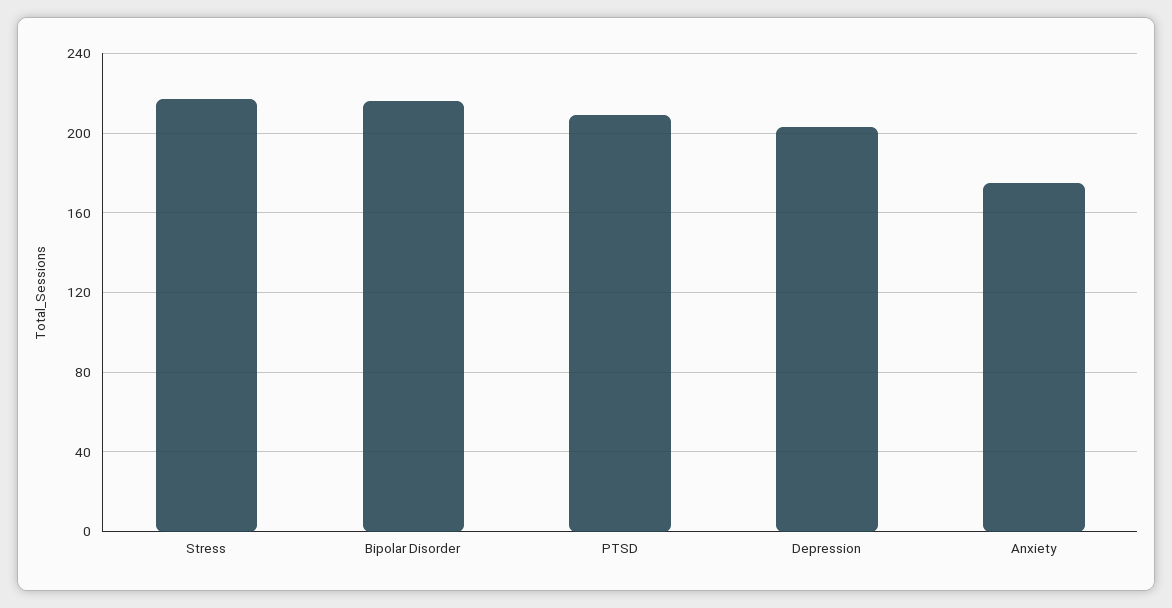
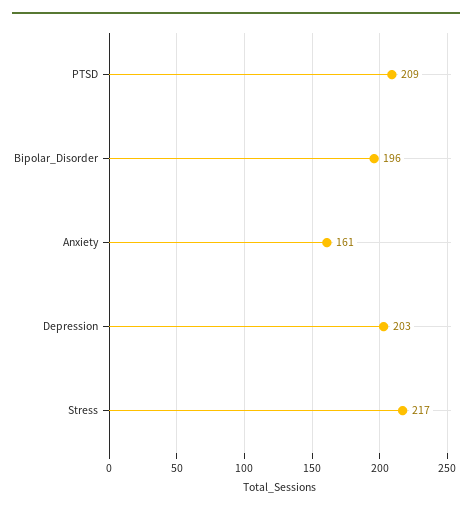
  {
    "Stress": 217,
-   "Bipolar Disorder": 215,
+   "Bipolar Disorder": 196,
    "PTSD": 209,
    "Depression": 203,
-   "Anxiety": 175
+   "Anxiety": 161
  }

